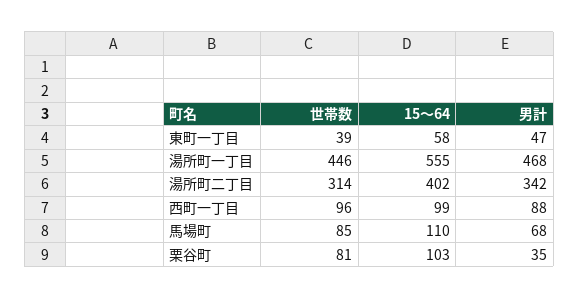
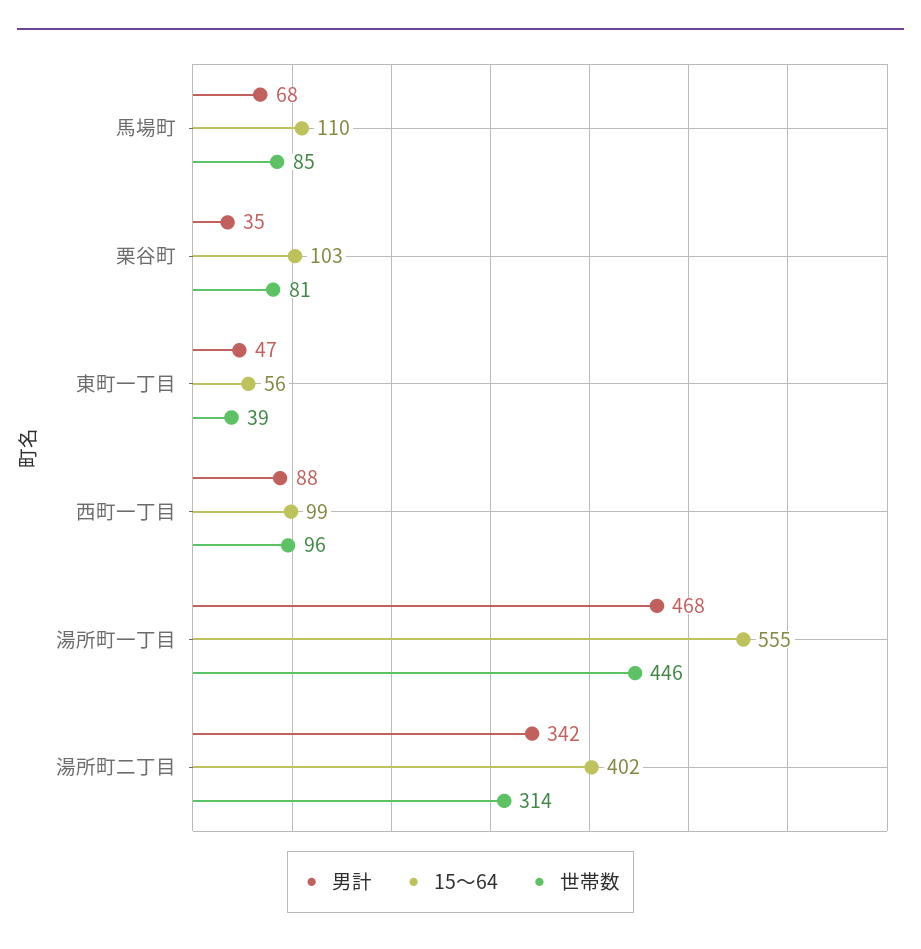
  {
    "世帯数": {
      "東町一丁目": 39,
      "湯所町一丁目": 446,
      "湯所町二丁目": 314,
      "西町一丁目": 96,
      "馬場町": 85,
      "栗谷町": 81
    },
    "15～64": {
-     "東町一丁目": 58,
+     "東町一丁目": 56,
      "湯所町一丁目": 555,
      "湯所町二丁目": 402,
      "西町一丁目": 99,
      "馬場町": 110,
      "栗谷町": 103
    },
    "男計": {
      "東町一丁目": 47,
      "湯所町一丁目": 468,
      "湯所町二丁目": 342,
      "西町一丁目": 88,
      "馬場町": 68,
      "栗谷町": 35
    }
  }

